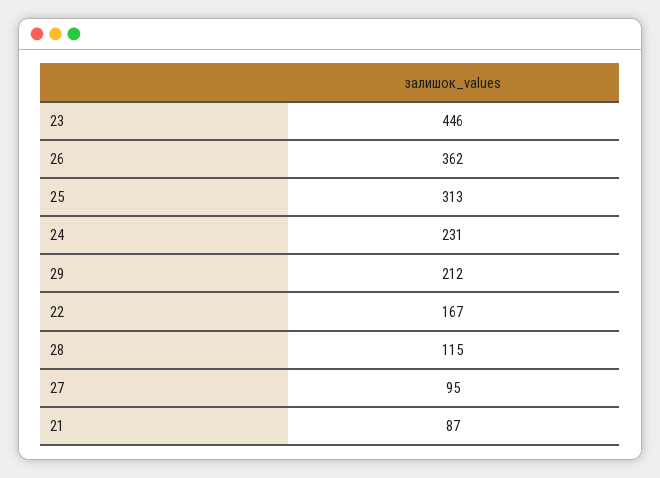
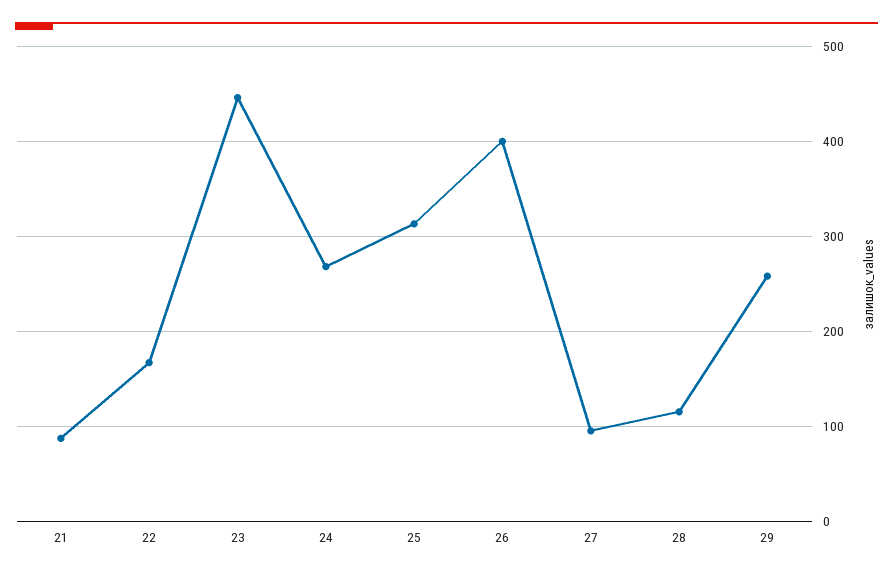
  {
    "23": 446,
-   "26": 362,
+   "26": 400,
    "25": 313,
-   "24": 231,
+   "24": 270,
-   "29": 212,
+   "29": 260,
    "22": 167,
    "28": 115,
    "27": 95,
    "21": 87
  }

